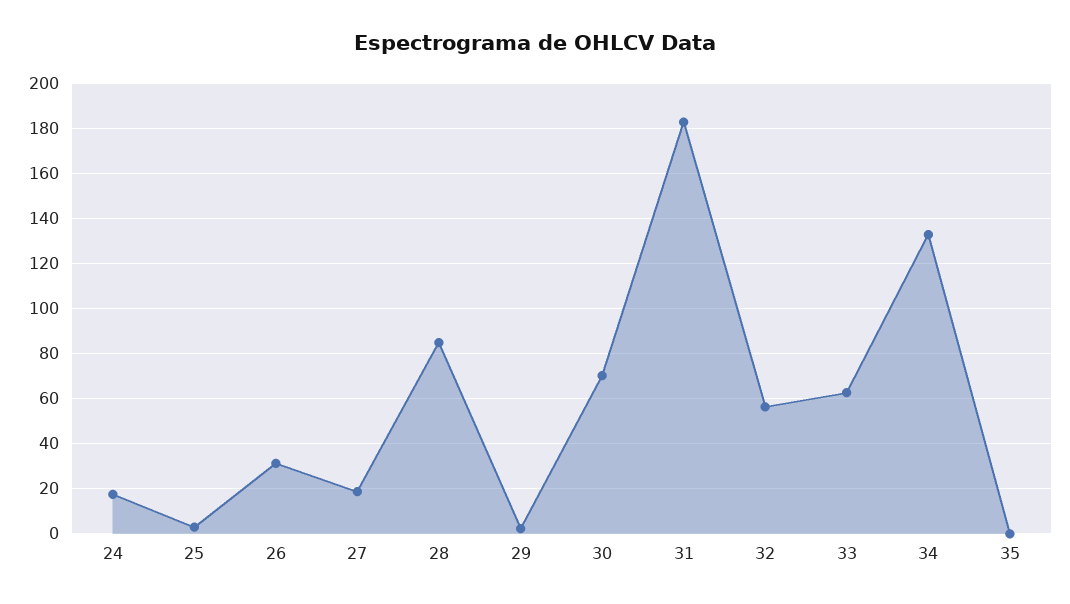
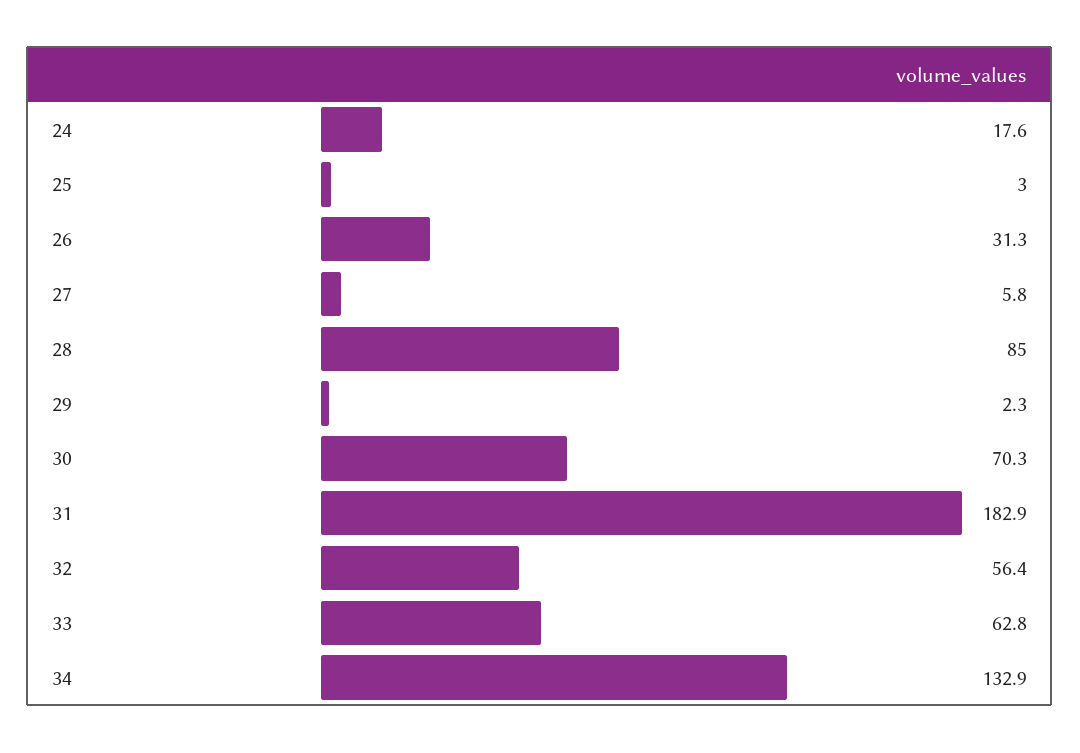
  {
    "24": 17.6,
    "25": 3,
    "26": 31.3,
-   "27": 20,
+   "27": 5.8,
    "28": 85,
    "29": 2.3,
    "30": 70.3,
    "31": 182.9,
    "32": 56.4,
    "33": 62.8,
-   "34": 132.9,
+   "34": 132.9
-   "35": 0
  }

